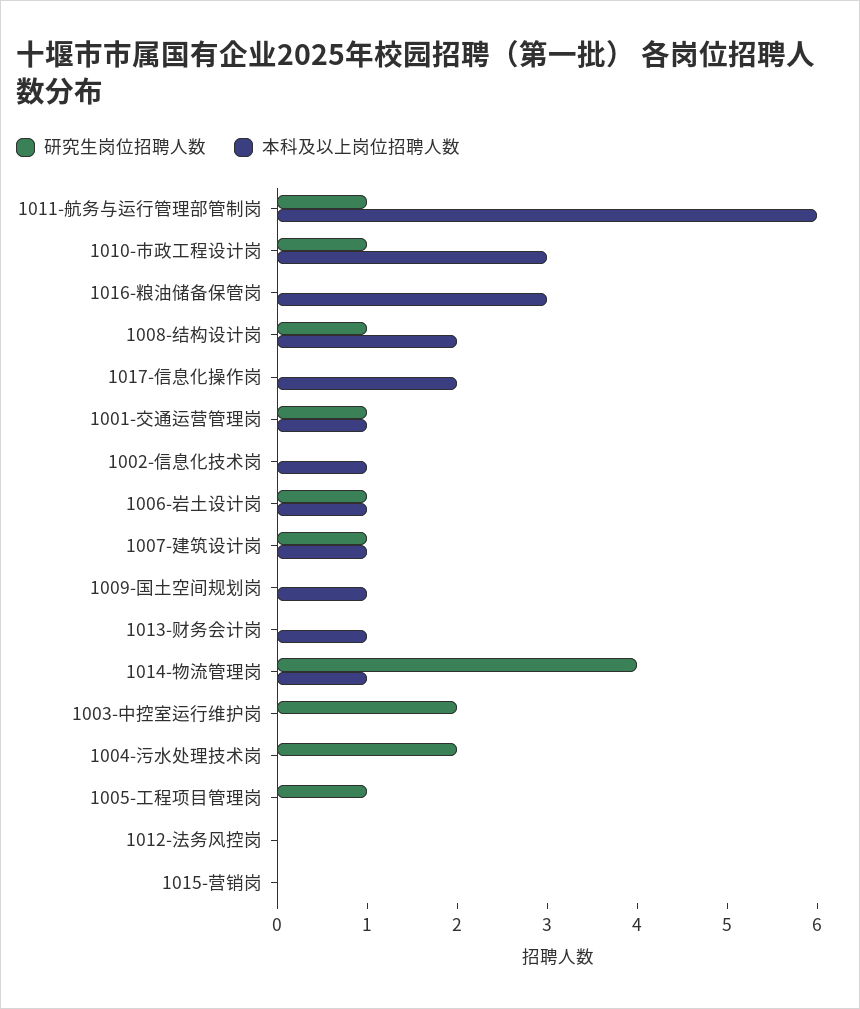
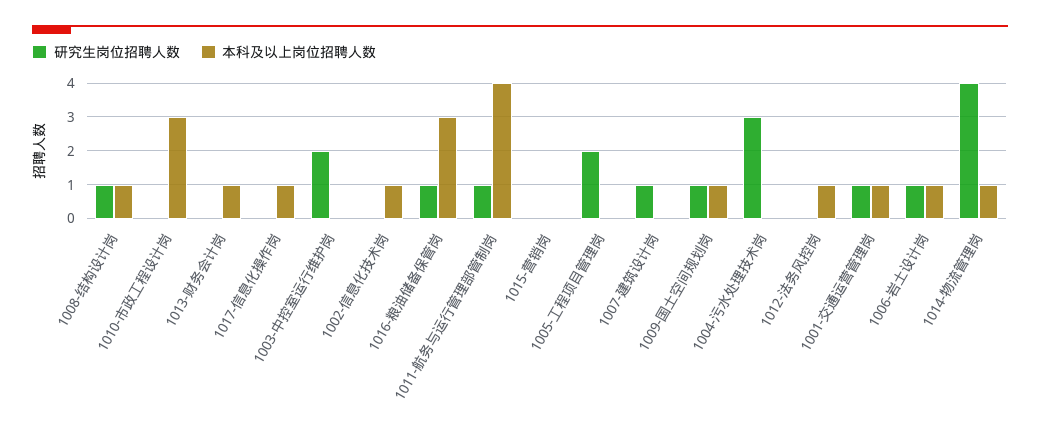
  {
    "研究生岗位招聘人数": {
      "1011-航务与运行管理部管制岗": 1,
-     "1010-市政工程设计岗": 1,
+     "1010-市政工程设计岗": 0,
-     "1016-粮油储备保管岗": 0,
+     "1016-粮油储备保管岗": 1,
      "1008-结构设计岗": 1,
      "1017-信息化操作岗": 0,
      "1001-交通运营管理岗": 1,
      "1002-信息化技术岗": 0,
      "1006-岩土设计岗": 1,
      "1007-建筑设计岗": 1,
-     "1009-国土空间规划岗": 0,
+     "1009-国土空间规划岗": 1,
      "1013-财务会计岗": 0,
      "1014-物流管理岗": 4,
      "1003-中控室运行维护岗": 2,
-     "1004-污水处理技术岗": 2,
+     "1004-污水处理技术岗": 3,
-     "1005-工程项目管理岗": 1,
+     "1005-工程项目管理岗": 2,
      "1012-法务风控岗": 0,
      "1015-营销岗": 0
    },
    "本科及以上岗位招聘人数": {
-     "1011-航务与运行管理部管制岗": 6,
+     "1011-航务与运行管理部管制岗": 4,
      "1010-市政工程设计岗": 3,
      "1016-粮油储备保管岗": 3,
-     "1008-结构设计岗": 2,
+     "1008-结构设计岗": 1,
-     "1017-信息化操作岗": 2,
+     "1017-信息化操作岗": 1,
      "1001-交通运营管理岗": 1,
      "1002-信息化技术岗": 1,
      "1006-岩土设计岗": 1,
-     "1007-建筑设计岗": 1,
+     "1007-建筑设计岗": 0,
      "1009-国土空间规划岗": 1,
      "1013-财务会计岗": 1,
      "1014-物流管理岗": 1,
      "1003-中控室运行维护岗": 0,
      "1004-污水处理技术岗": 0,
      "1005-工程项目管理岗": 0,
-     "1012-法务风控岗": 0,
+     "1012-法务风控岗": 1,
      "1015-营销岗": 0
    }
  }

